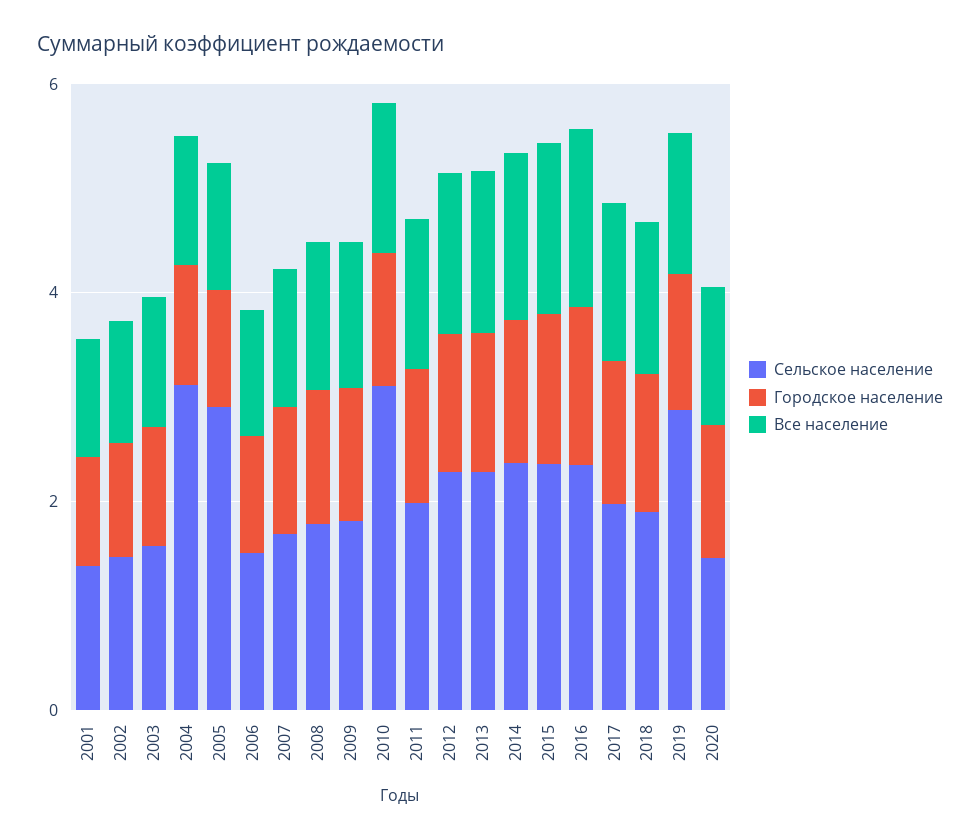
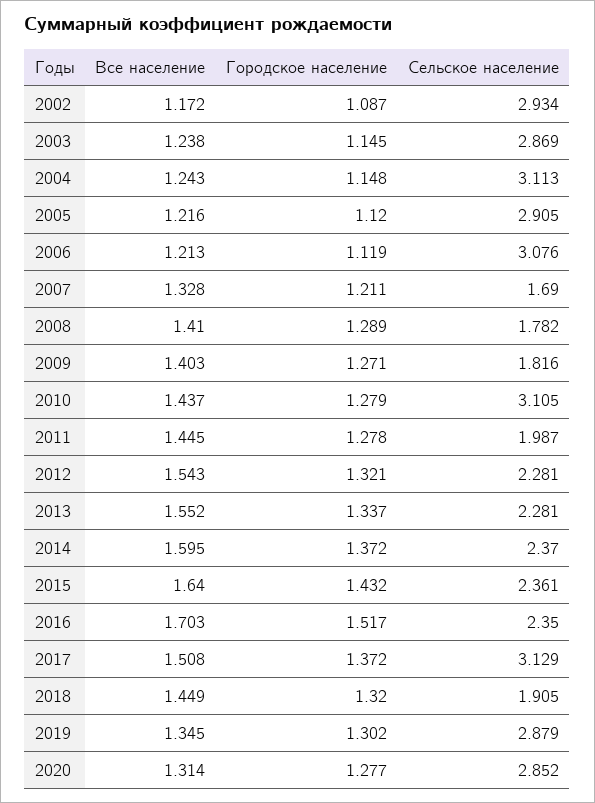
  {
    "Сельское население": {
-     "2001": 1.5,
-     "2002": 1.5,
+     "2002": 2.934,
-     "2003": 1.5,
+     "2003": 2.869,
      "2004": 3.113,
      "2005": 2.905,
-     "2006": 1.5,
+     "2006": 3.076,
      "2007": 1.69,
      "2008": 1.782,
      "2009": 1.816,
      "2010": 3.105,
      "2011": 1.987,
      "2012": 2.281,
      "2013": 2.281,
      "2014": 2.37,
      "2015": 2.361,
      "2016": 2.35,
-     "2017": 2,
+     "2017": 3.129,
      "2018": 1.905,
      "2019": 2.879,
-     "2020": 1.5
+     "2020": 2.852
    },
    "Городское население": {
-     "2001": 1,
      "2002": 1.087,
      "2003": 1.145,
      "2004": 1.148,
      "2005": 1.12,
      "2006": 1.119,
      "2007": 1.211,
      "2008": 1.289,
      "2009": 1.271,
      "2010": 1.279,
      "2011": 1.278,
      "2012": 1.321,
      "2013": 1.337,
      "2014": 1.372,
      "2015": 1.432,
      "2016": 1.517,
      "2017": 1.372,
      "2018": 1.32,
      "2019": 1.302,
      "2020": 1.277
    },
    "Все население": {
-     "2001": 1,
      "2002": 1.172,
      "2003": 1.238,
      "2004": 1.243,
      "2005": 1.216,
      "2006": 1.213,
      "2007": 1.328,
      "2008": 1.41,
      "2009": 1.403,
      "2010": 1.437,
      "2011": 1.445,
      "2012": 1.543,
      "2013": 1.552,
      "2014": 1.595,
      "2015": 1.64,
      "2016": 1.703,
      "2017": 1.508,
      "2018": 1.449,
      "2019": 1.345,
      "2020": 1.314
    }
  }

